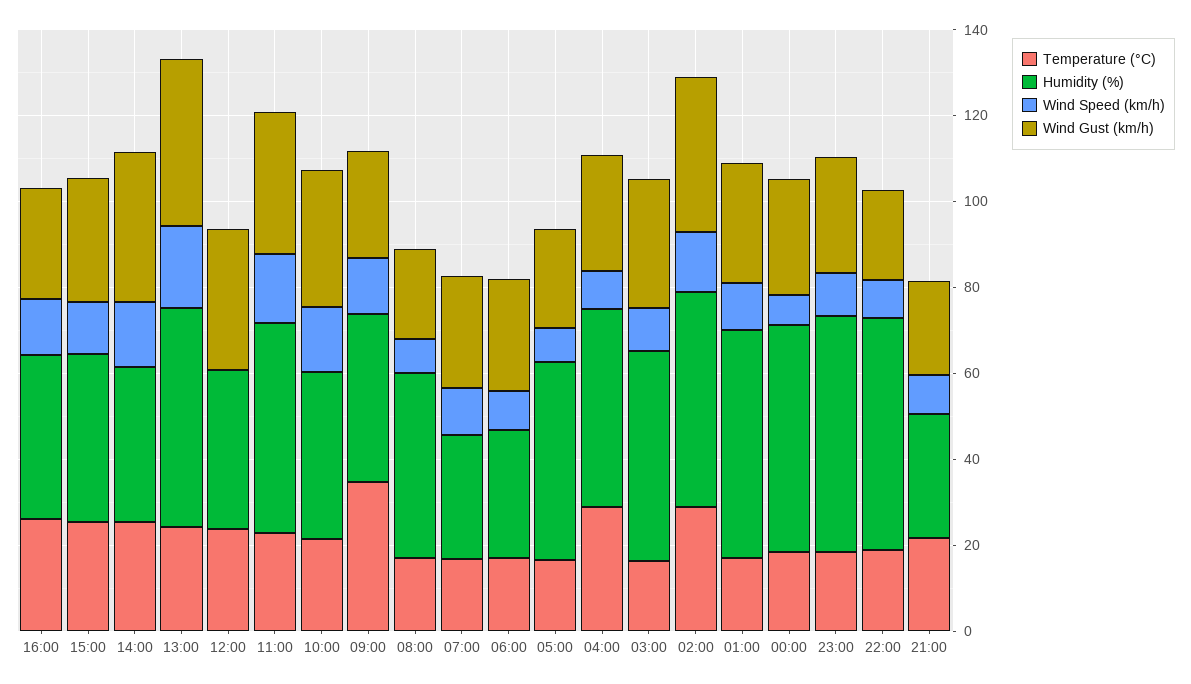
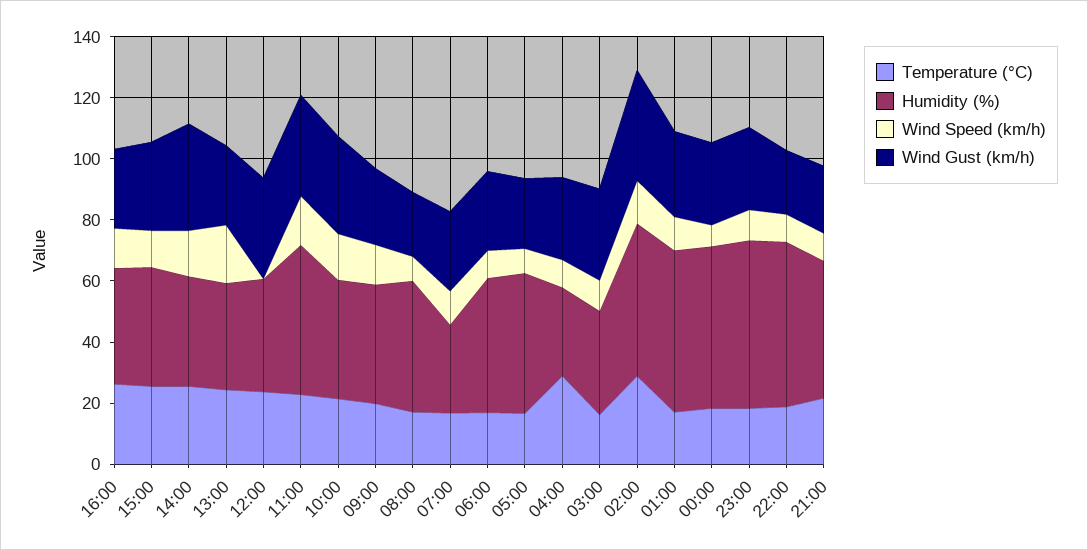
  {
    "Temperature (°C)": {
      "16:00": 25,
      "15:00": 25,
      "14:00": 25,
      "13:00": 25,
      "12:00": 25,
      "11:00": 25,
      "10:00": 20,
-     "09:00": 35,
+     "09:00": 20,
      "08:00": 15,
      "07:00": 15,
      "06:00": 15,
      "05:00": 15,
      "04:00": 30,
      "03:00": 15,
      "02:00": 30,
      "01:00": 15,
      "00:00": 20,
      "23:00": 20,
      "22:00": 20,
      "21:00": 20
    },
    "Humidity (%)": {
      "16:00": 40,
      "15:00": 40,
      "14:00": 35,
-     "13:00": 50,
+     "13:00": 35,
      "12:00": 35,
      "11:00": 50,
      "10:00": 40,
      "09:00": 40,
      "08:00": 45,
      "07:00": 30,
-     "06:00": 30,
+     "06:00": 45,
      "05:00": 45,
-     "04:00": 45,
+     "04:00": 30,
-     "03:00": 50,
+     "03:00": 35,
      "02:00": 50,
      "01:00": 55,
      "00:00": 55,
      "23:00": 55,
      "22:00": 55,
-     "21:00": 30
+     "21:00": 45
    },
    "Wind Speed (km/h)": {
      "16:00": 15,
      "15:00": 10,
      "14:00": 15,
      "13:00": 20,
      "12:00": 0,
      "11:00": 15,
      "10:00": 15,
      "09:00": 15,
      "08:00": 10,
      "07:00": 10,
      "06:00": 10,
      "05:00": 10,
      "04:00": 10,
      "03:00": 10,
      "02:00": 15,
      "01:00": 10,
      "00:00": 5,
      "23:00": 10,
      "22:00": 10,
      "21:00": 10
    },
    "Wind Gust (km/h)": {
      "16:00": 25,
      "15:00": 30,
      "14:00": 35,
-     "13:00": 40,
+     "13:00": 25,
      "12:00": 35,
      "11:00": 35,
      "10:00": 30,
      "09:00": 25,
      "08:00": 20,
      "07:00": 25,
      "06:00": 25,
      "05:00": 25,
      "04:00": 25,
      "03:00": 30,
      "02:00": 35,
      "01:00": 30,
      "00:00": 25,
      "23:00": 25,
      "22:00": 20,
      "21:00": 20
    }
  }

